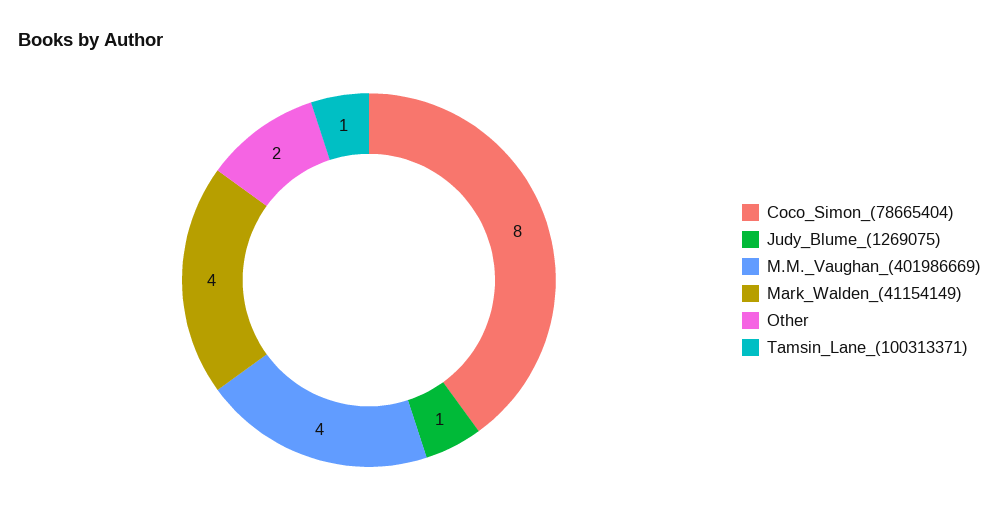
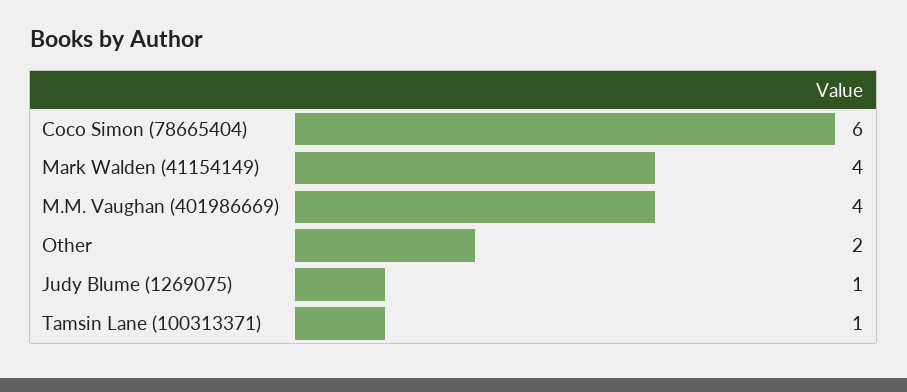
  {
-   "Coco_Simon_(78665404)": 8,
+   "Coco_Simon_(78665404)": 6,
    "Judy_Blume_(1269075)": 1,
    "M.M._Vaughan_(401986669)": 4,
    "Mark_Walden_(41154149)": 4,
    "Other": 2,
    "Tamsin_Lane_(100313371)": 1
  }

